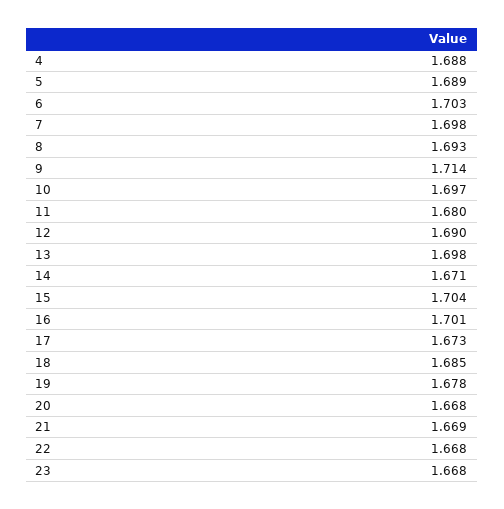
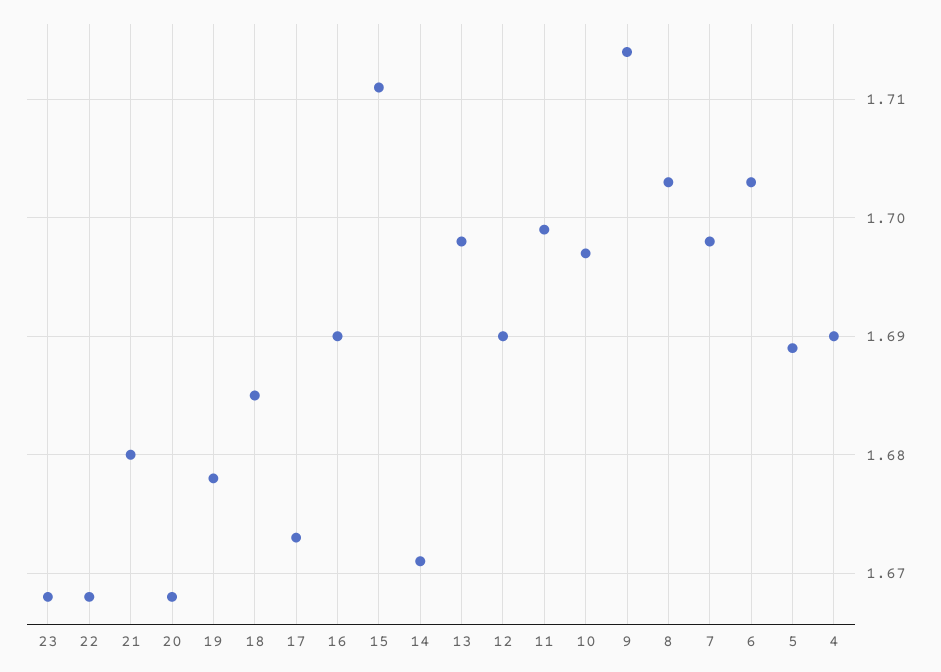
  {
-   "4": 1.688,
+   "4": 1.69,
    "5": 1.689,
    "6": 1.703,
    "7": 1.698,
-   "8": 1.693,
+   "8": 1.703,
    "9": 1.714,
    "10": 1.697,
-   "11": 1.68,
+   "11": 1.699,
    "12": 1.69,
    "13": 1.698,
    "14": 1.671,
-   "15": 1.704,
+   "15": 1.711,
-   "16": 1.701,
+   "16": 1.69,
    "17": 1.673,
    "18": 1.685,
    "19": 1.678,
    "20": 1.668,
-   "21": 1.669,
+   "21": 1.68,
    "22": 1.668,
    "23": 1.668
  }

